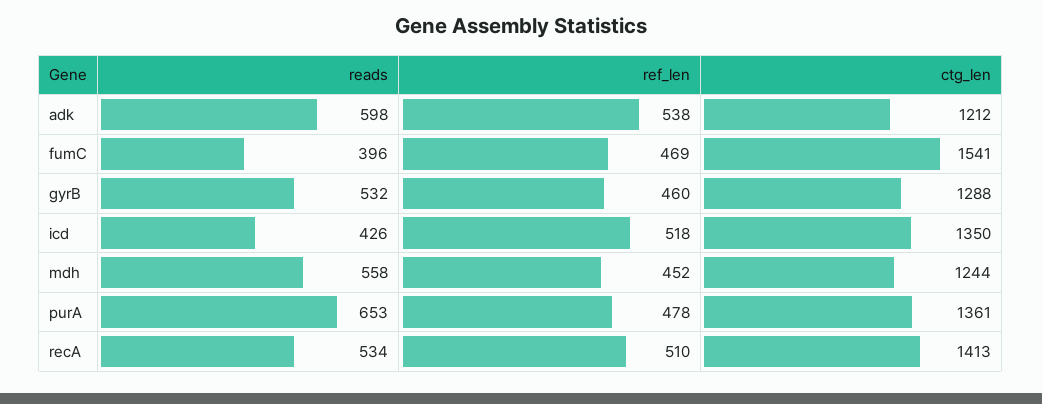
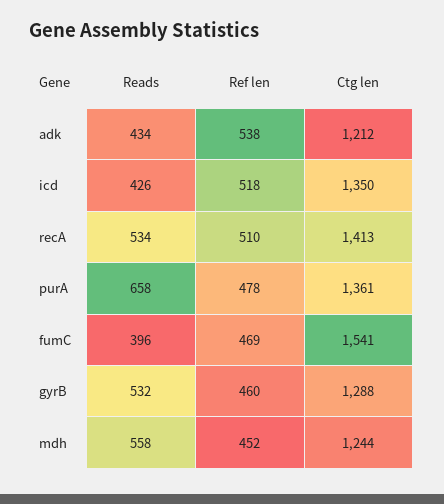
  {
    "reads": {
-     "adk": 598,
+     "adk": 434,
      "fumC": 396,
      "gyrB": 532,
      "icd": 426,
      "mdh": 558,
-     "purA": 653,
+     "purA": 658,
      "recA": 534
    },
    "ref_len": {
      "adk": 538,
      "fumC": 469,
      "gyrB": 460,
      "icd": 518,
      "mdh": 452,
      "purA": 478,
      "recA": 510
    },
    "ctg_len": {
      "adk": 1212,
      "fumC": 1541,
      "gyrB": 1288,
      "icd": 1350,
      "mdh": 1244,
      "purA": 1361,
      "recA": 1413
    }
  }

